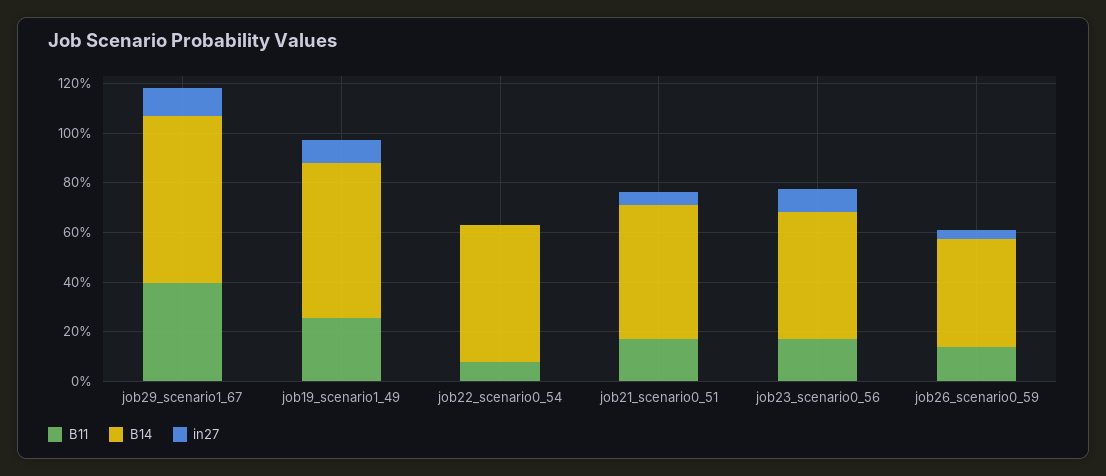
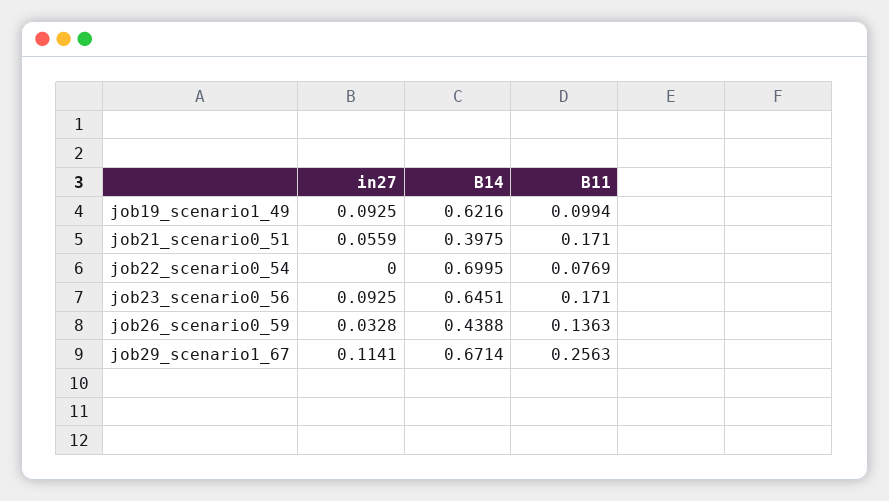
  {
    "B11": {
-     "job29_scenario1_67": 0.4,
+     "job29_scenario1_67": 0.2563,
-     "job19_scenario1_49": 0.25,
+     "job19_scenario1_49": 0.0994,
      "job22_scenario0_54": 0.0769,
      "job21_scenario0_51": 0.171,
      "job23_scenario0_56": 0.171,
      "job26_scenario0_59": 0.1363
    },
    "B14": {
      "job29_scenario1_67": 0.6714,
      "job19_scenario1_49": 0.6216,
-     "job22_scenario0_54": 0.55,
+     "job22_scenario0_54": 0.6995,
-     "job21_scenario0_51": 0.55,
+     "job21_scenario0_51": 0.3975,
-     "job23_scenario0_56": 0.5,
+     "job23_scenario0_56": 0.6451,
      "job26_scenario0_59": 0.4388
    },
    "in27": {
      "job29_scenario1_67": 0.1141,
      "job19_scenario1_49": 0.0925,
      "job22_scenario0_54": 0,
      "job21_scenario0_51": 0.0559,
      "job23_scenario0_56": 0.0925,
      "job26_scenario0_59": 0.0328
    }
  }

